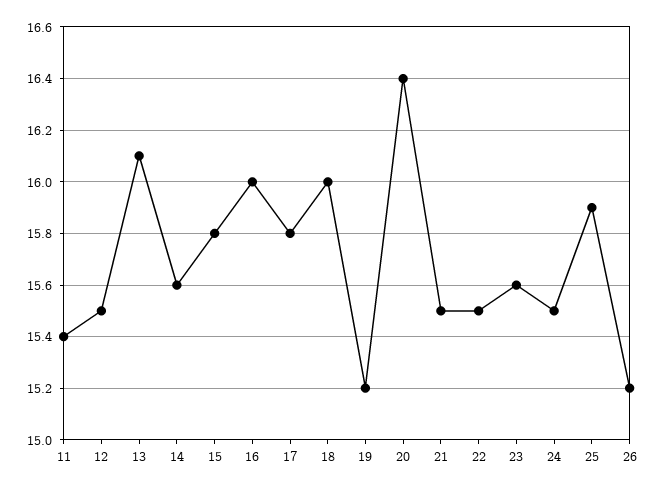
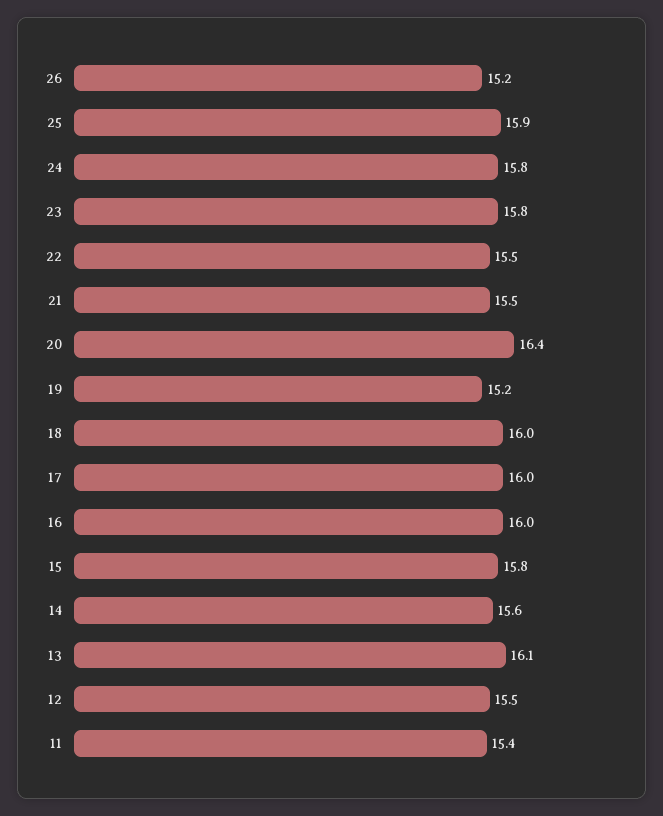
  {
    "11": 15.4,
    "12": 15.5,
    "13": 16.1,
    "14": 15.6,
    "15": 15.8,
    "16": 16,
-   "17": 15.8,
+   "17": 16,
    "18": 16,
    "19": 15.2,
    "20": 16.4,
    "21": 15.5,
    "22": 15.5,
-   "23": 15.6,
+   "23": 15.8,
-   "24": 15.5,
+   "24": 15.8,
    "25": 15.9,
    "26": 15.2
  }

